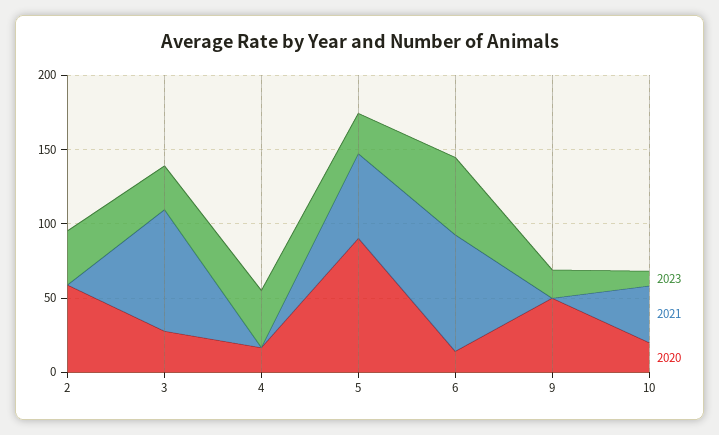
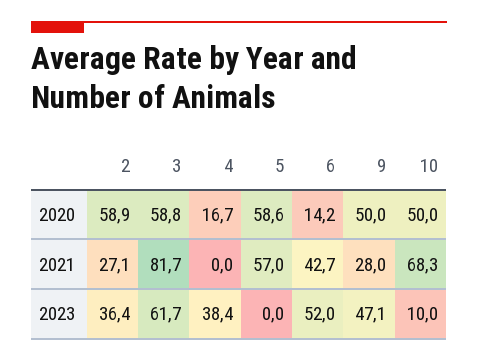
  {
    "2023": {
      "2": 36.4,
-     "3": 30,
+     "3": 61.7,
      "4": 38.4,
-     "5": 30,
+     "5": 0,
      "6": 52,
-     "9": 20,
+     "9": 47.1,
      "10": 10
    },
    "2021": {
-     "2": 0,
+     "2": 27.1,
      "3": 81.7,
      "4": 0,
      "5": 57,
-     "6": 80,
+     "6": 42.7,
-     "9": 0,
+     "9": 28,
-     "10": 40
+     "10": 68.3
    },
    "2020": {
      "2": 58.9,
-     "3": 30,
+     "3": 58.8,
      "4": 16.7,
-     "5": 90,
+     "5": 58.6,
      "6": 14.2,
      "9": 50,
-     "10": 20
+     "10": 50
    }
  }

